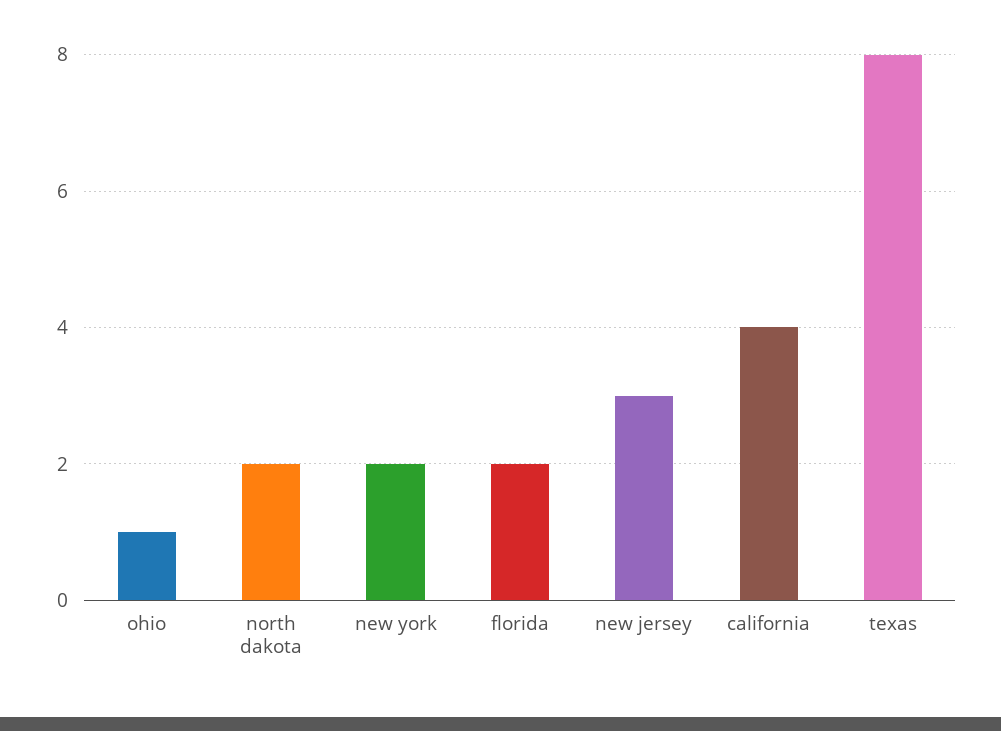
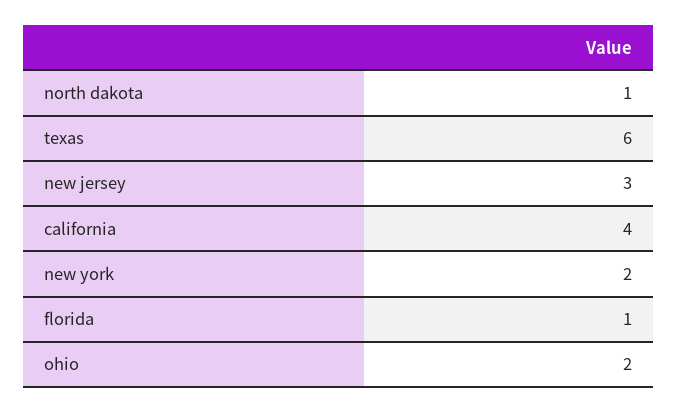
  {
-   "ohio": 1,
+   "ohio": 2,
-   "north dakota": 2,
+   "north dakota": 1,
    "new york": 2,
-   "florida": 2,
+   "florida": 1,
    "new jersey": 3,
    "california": 4,
-   "texas": 8
+   "texas": 6
  }

